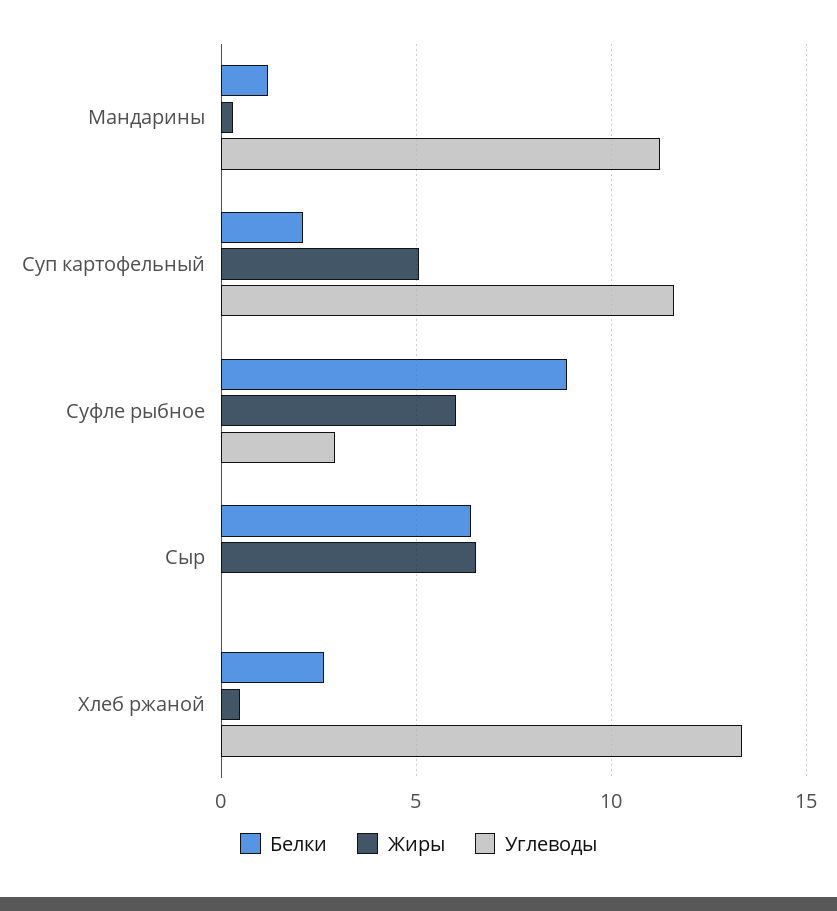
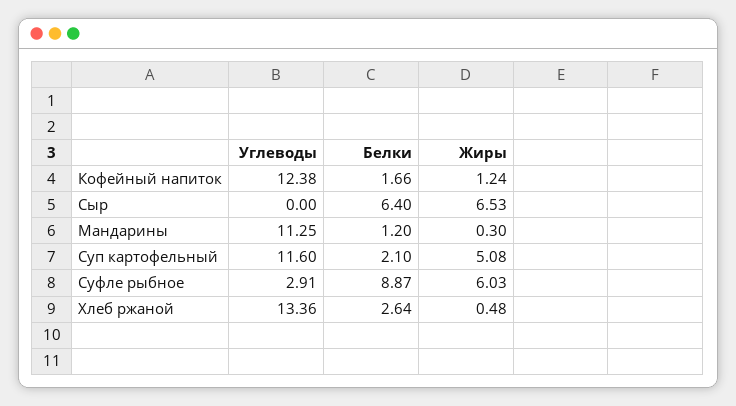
  {
    "Белки": {
      "Мандарины": 1.2,
      "Суп картофельный": 2.1,
      "Суфле рыбное": 8.87,
      "Сыр": 6.4,
-     "Хлеб ржаной": 2.64
+     "Хлеб ржаной": 2.64,
+     "Кофейный напиток": 1.66
    },
    "Жиры": {
      "Мандарины": 0.3,
      "Суп картофельный": 5.08,
      "Суфле рыбное": 6.03,
      "Сыр": 6.53,
-     "Хлеб ржаной": 0.48
+     "Хлеб ржаной": 0.48,
+     "Кофейный напиток": 1.24
    },
    "Углеводы": {
      "Мандарины": 11.25,
      "Суп картофельный": 11.6,
      "Суфле рыбное": 2.91,
      "Сыр": 0,
-     "Хлеб ржаной": 13.36
+     "Хлеб ржаной": 13.36,
+     "Кофейный напиток": 12.38
    }
  }

